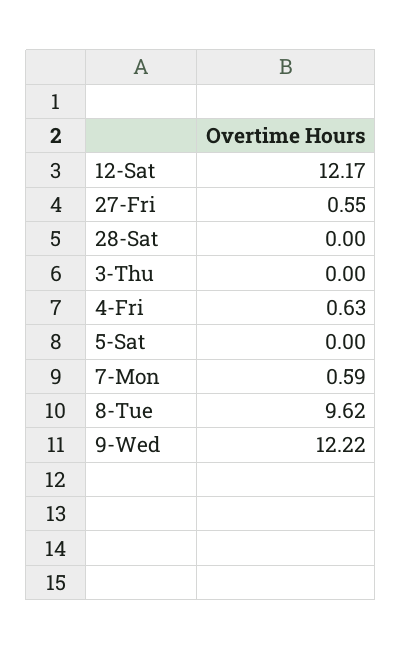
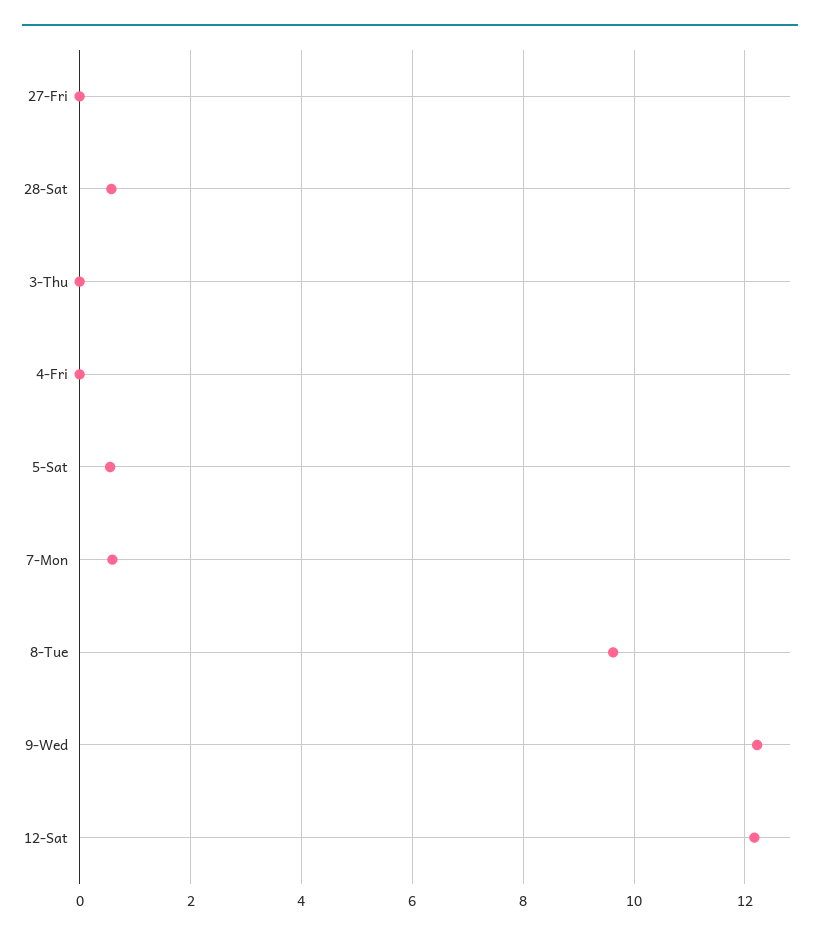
  {
    "12-Sat": 12.17,
-   "27-Fri": 0.55,
+   "27-Fri": 0,
-   "28-Sat": 0,
+   "28-Sat": 0.6,
    "3-Thu": 0,
-   "4-Fri": 0.63,
+   "4-Fri": 0,
-   "5-Sat": 0,
+   "5-Sat": 0.6,
    "7-Mon": 0.59,
    "8-Tue": 9.62,
    "9-Wed": 12.22
  }

